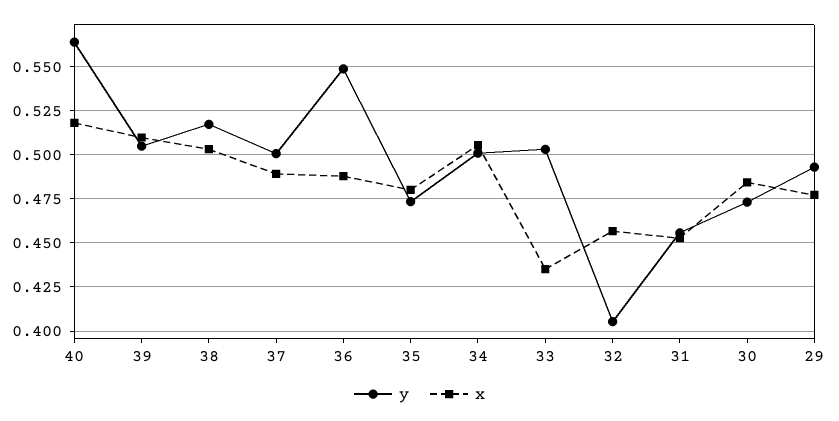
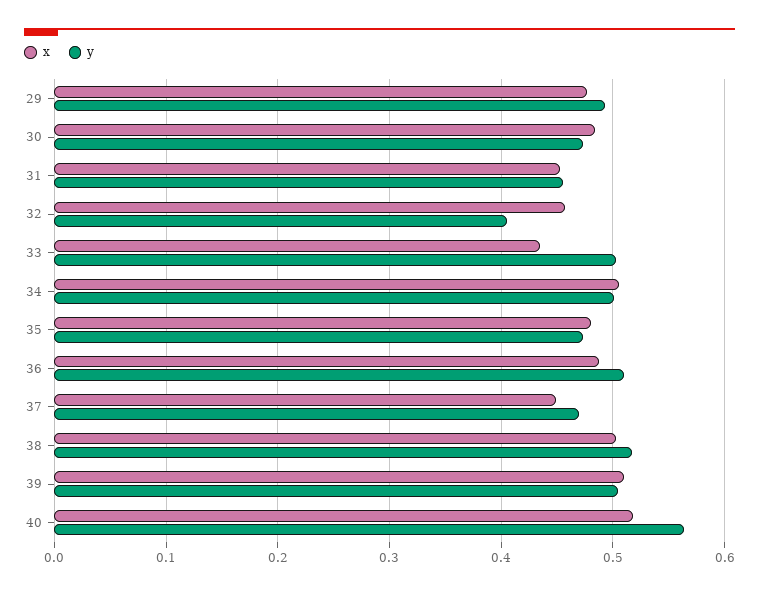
  {
    "y": {
      "40": 0.565,
      "39": 0.505,
      "38": 0.515,
-     "37": 0.5,
+     "37": 0.47,
-     "36": 0.55,
+     "36": 0.51,
      "35": 0.475,
      "34": 0.5,
      "33": 0.505,
      "32": 0.405,
      "31": 0.455,
      "30": 0.475,
      "29": 0.495
    },
    "x": {
      "40": 0.52,
      "39": 0.51,
      "38": 0.505,
-     "37": 0.49,
+     "37": 0.45,
      "36": 0.49,
      "35": 0.48,
      "34": 0.505,
      "33": 0.435,
      "32": 0.455,
      "31": 0.455,
      "30": 0.485,
      "29": 0.475
    }
  }

